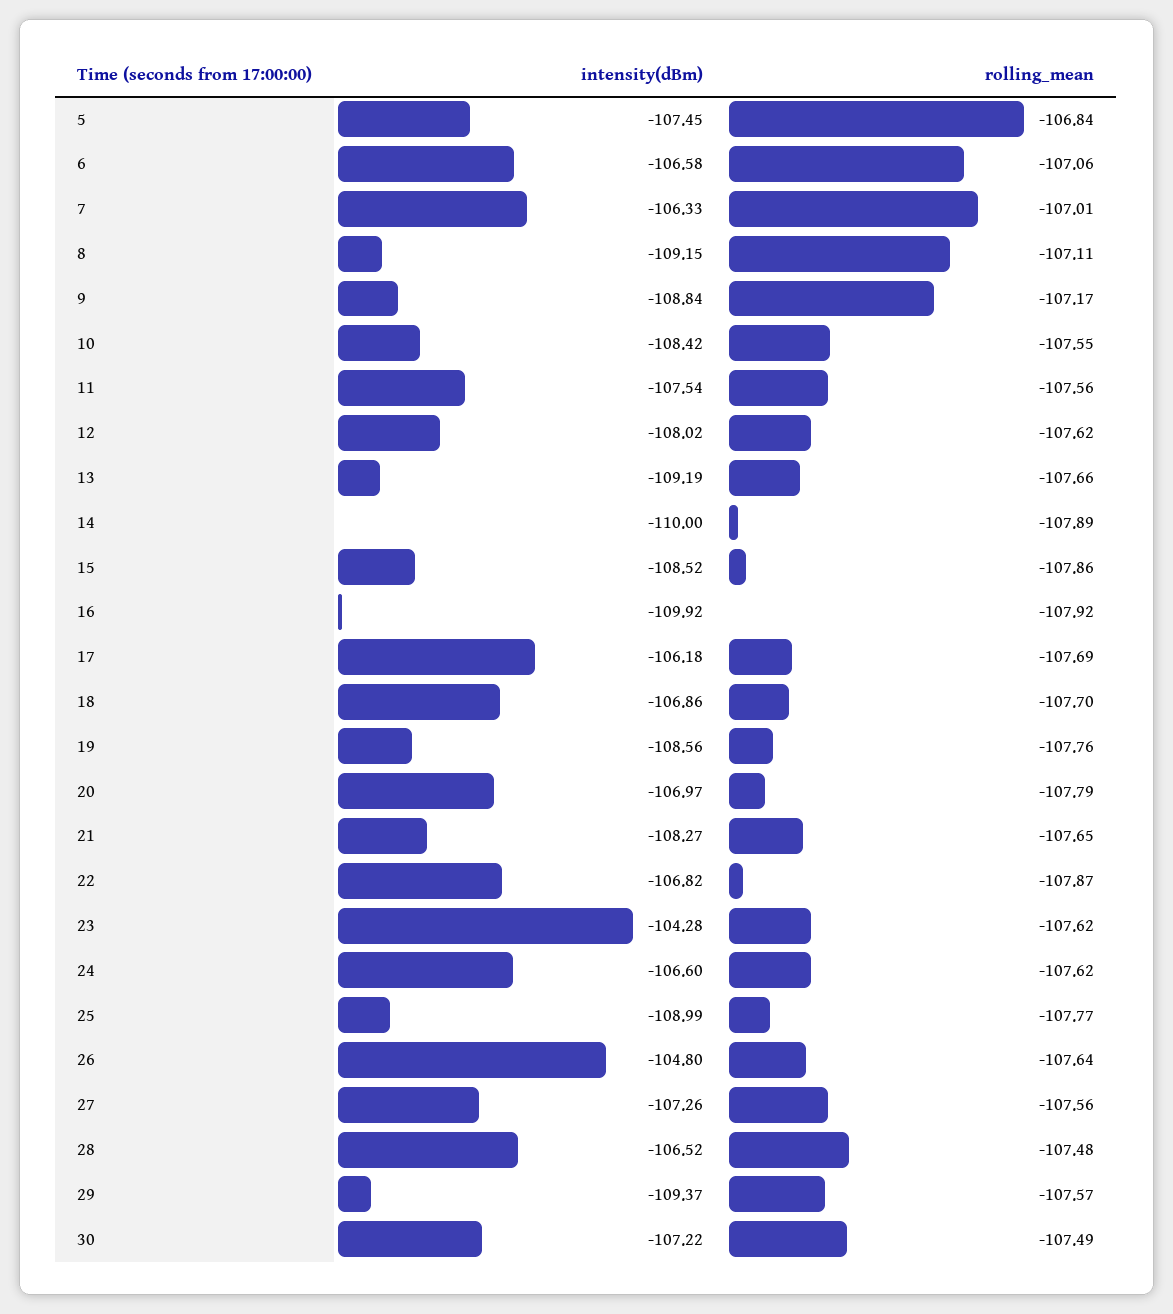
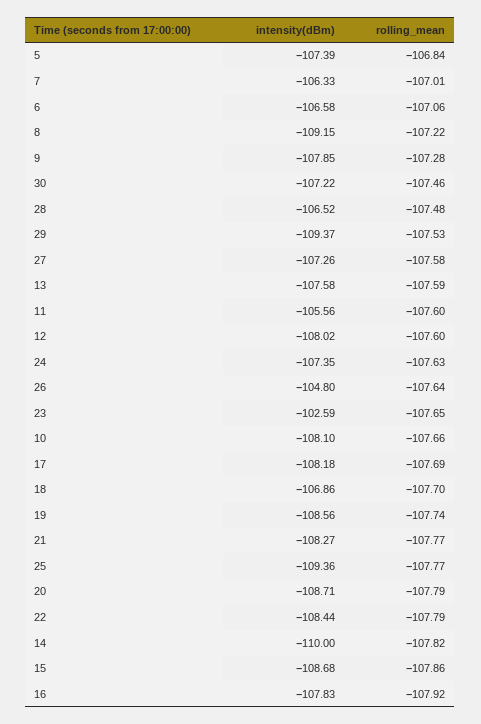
  {
    "intensity(dBm)": {
-     "5": -107.45,
+     "5": -107.39,
      "6": -106.58,
      "7": -106.33,
      "8": -109.15,
-     "9": -108.84,
+     "9": -107.85,
-     "10": -108.42,
+     "10": -108.1,
-     "11": -107.54,
+     "11": -105.56,
      "12": -108.02,
-     "13": -109.19,
+     "13": -107.58,
      "14": -110,
-     "15": -108.52,
+     "15": -108.68,
-     "16": -109.92,
+     "16": -107.83,
-     "17": -106.18,
+     "17": -108.18,
      "18": -106.86,
      "19": -108.56,
-     "20": -106.97,
+     "20": -108.71,
      "21": -108.27,
-     "22": -106.82,
+     "22": -108.44,
-     "23": -104.28,
+     "23": -102.59,
-     "24": -106.6,
+     "24": -107.35,
-     "25": -108.99,
+     "25": -109.36,
      "26": -104.8,
      "27": -107.26,
      "28": -106.52,
      "29": -109.37,
      "30": -107.22
    },
    "rolling_mean": {
      "5": -106.84,
      "6": -107.06,
      "7": -107.01,
-     "8": -107.11,
+     "8": -107.22,
-     "9": -107.17,
+     "9": -107.28,
-     "10": -107.55,
+     "10": -107.66,
-     "11": -107.56,
+     "11": -107.6,
-     "12": -107.62,
+     "12": -107.6,
-     "13": -107.66,
+     "13": -107.59,
-     "14": -107.89,
+     "14": -107.82,
      "15": -107.86,
      "16": -107.92,
      "17": -107.69,
      "18": -107.7,
-     "19": -107.76,
+     "19": -107.74,
      "20": -107.79,
-     "21": -107.65,
+     "21": -107.77,
-     "22": -107.87,
+     "22": -107.79,
-     "23": -107.62,
+     "23": -107.65,
-     "24": -107.62,
+     "24": -107.63,
      "25": -107.77,
      "26": -107.64,
-     "27": -107.56,
+     "27": -107.58,
      "28": -107.48,
-     "29": -107.57,
+     "29": -107.53,
-     "30": -107.49
+     "30": -107.46
    }
  }

